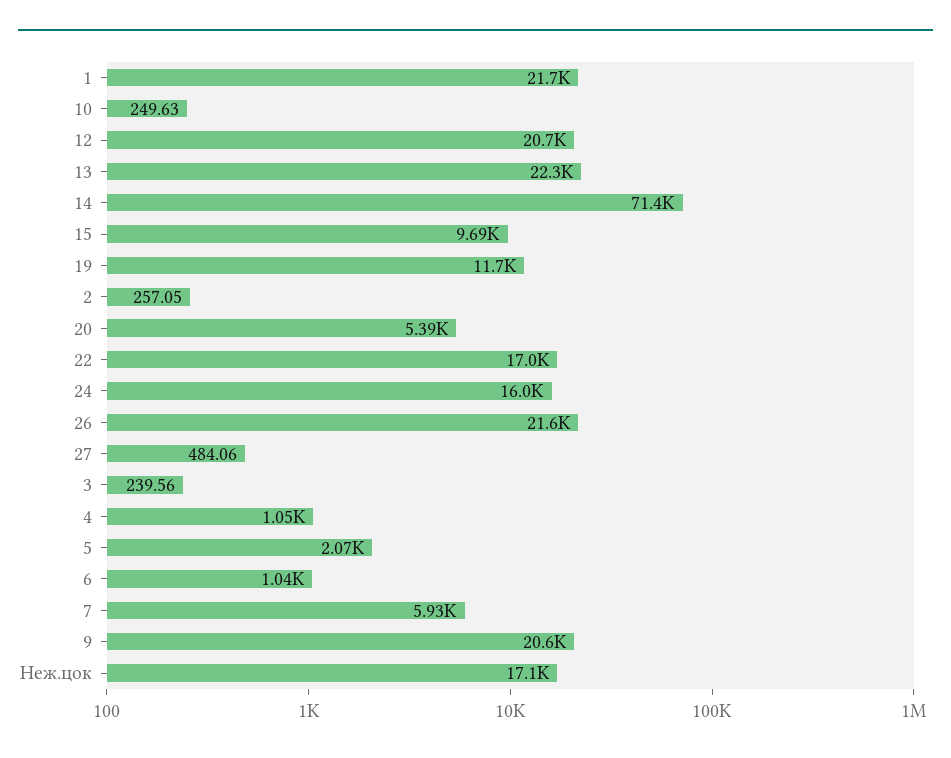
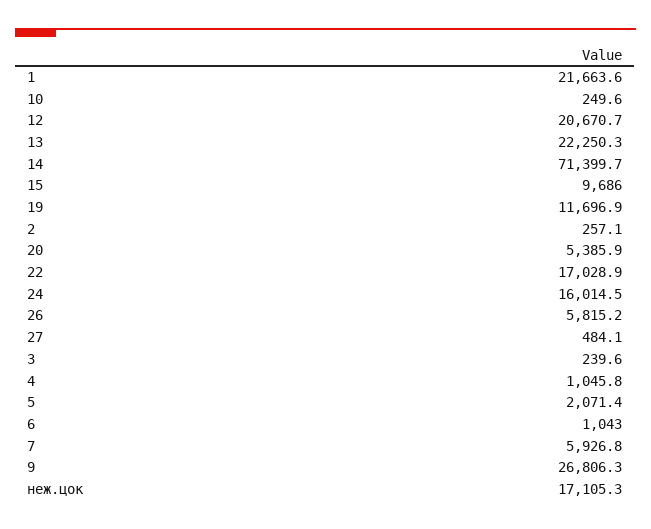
  {
    "1": 21663.6,
    "10": 249.63,
    "12": 20670.7,
    "13": 22250.3,
    "14": 71399.7,
    "15": 9686,
    "19": 11696.9,
    "2": 257.05,
    "20": 5385.9,
    "22": 17028.9,
    "24": 16014.5,
-   "26": 21600,
+   "26": 5815.2,
    "27": 484.06,
    "3": 239.56,
    "4": 1045.8,
    "5": 2071.4,
    "6": 1043,
    "7": 5926.8,
-   "9": 20600,
+   "9": 26806.3,
    "Неж.цок": 17105.3
  }

